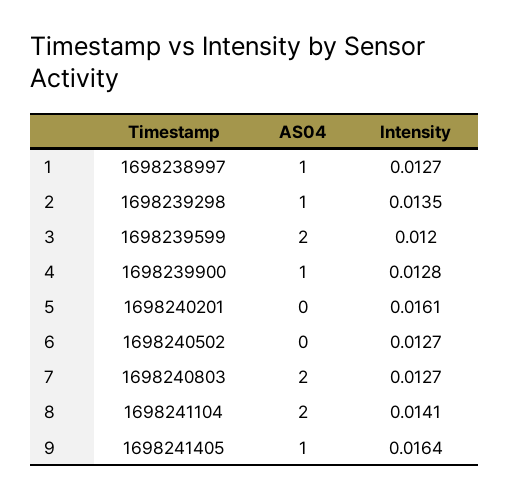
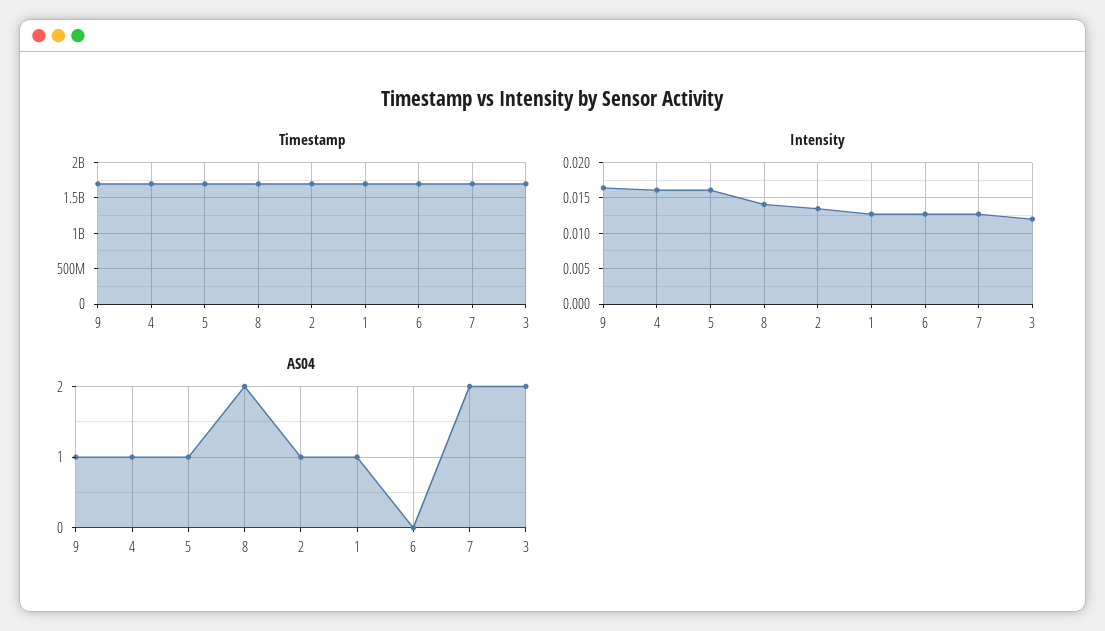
  {
    "Timestamp": {
      "1": 1698238997,
      "2": 1698239298,
      "3": 1698239599,
      "4": 1698239900,
      "5": 1698240201,
      "6": 1698240502,
      "7": 1698240803,
      "8": 1698241104,
      "9": 1698241405
    },
    "AS04": {
      "1": 1,
      "2": 1,
      "3": 2,
      "4": 1,
-     "5": 0,
+     "5": 1,
      "6": 0,
      "7": 2,
      "8": 2,
      "9": 1
    },
    "Intensity": {
      "1": 0.0127,
      "2": 0.0135,
      "3": 0.012,
-     "4": 0.0128,
+     "4": 0.016,
      "5": 0.0161,
      "6": 0.0127,
      "7": 0.0127,
      "8": 0.0141,
      "9": 0.0164
    }
  }

